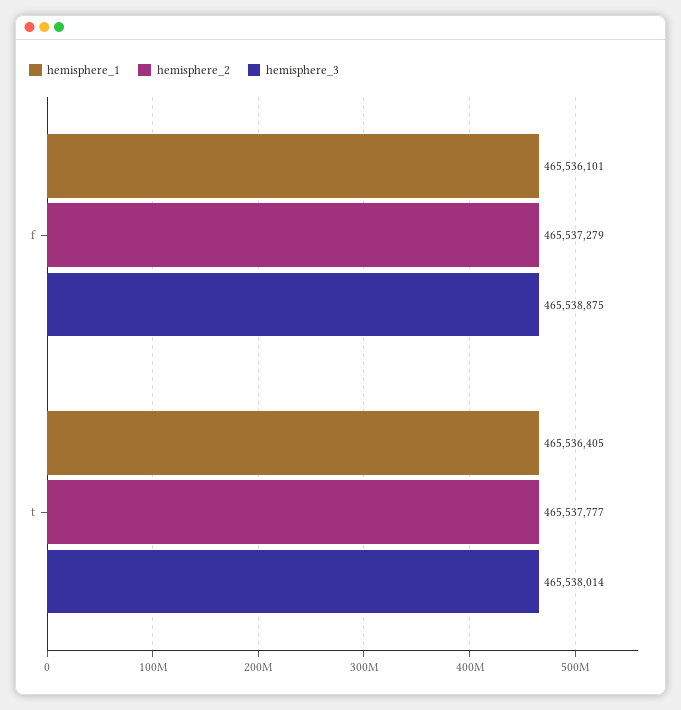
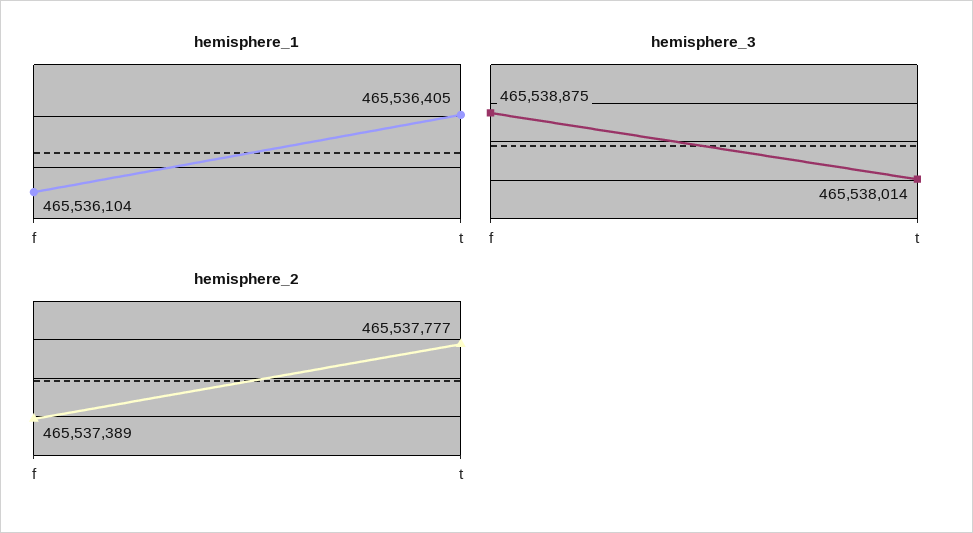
  {
    "hemisphere_1": {
-     "f": 465536101,
+     "f": 465536104,
      "t": 465536405
    },
    "hemisphere_2": {
-     "f": 465537279,
+     "f": 465537389,
      "t": 465537777
    },
    "hemisphere_3": {
      "f": 465538875,
      "t": 465538014
    }
  }

